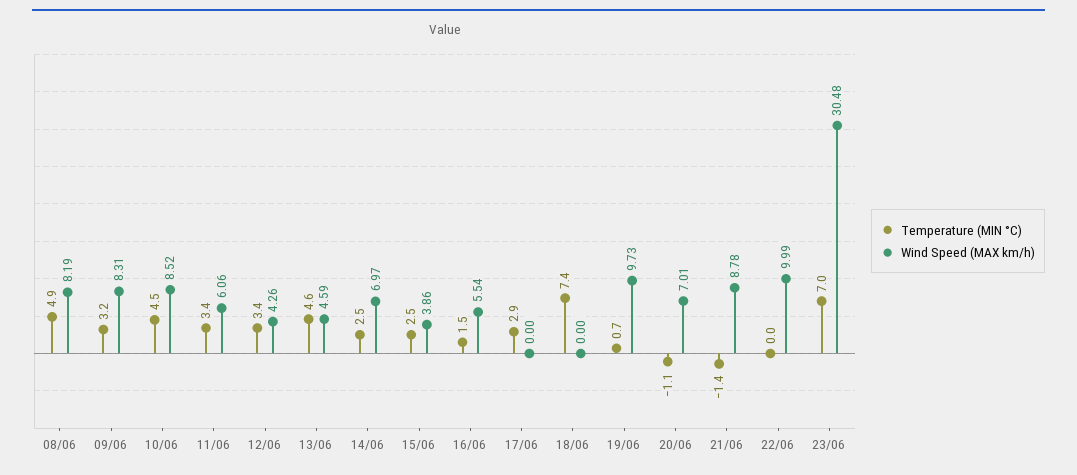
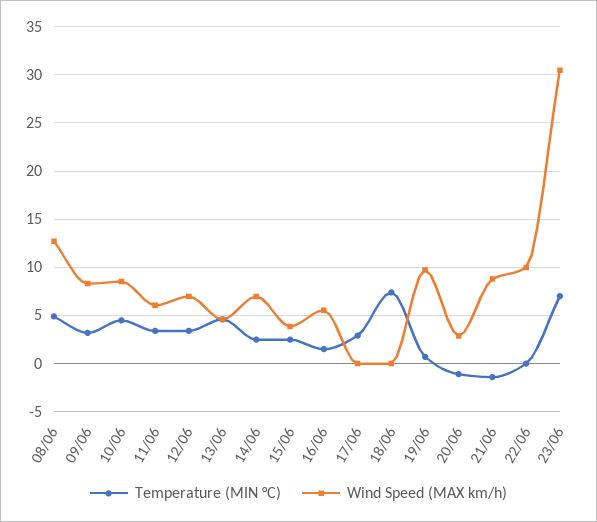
  {
    "Temperature (MIN °C)": {
      "08/06": 4.9,
      "09/06": 3.2,
      "10/06": 4.5,
      "11/06": 3.4,
      "12/06": 3.4,
      "13/06": 4.6,
      "14/06": 2.5,
      "15/06": 2.5,
      "16/06": 1.5,
      "17/06": 2.9,
      "18/06": 7.4,
      "19/06": 0.7,
      "20/06": -1.1,
      "21/06": -1.4,
      "22/06": 0,
      "23/06": 7
    },
    "Wind Speed (MAX km/h)": {
-     "08/06": 8.19,
+     "08/06": 13,
      "09/06": 8.31,
      "10/06": 8.52,
      "11/06": 6.06,
-     "12/06": 4.26,
+     "12/06": 7,
      "13/06": 4.59,
      "14/06": 6.97,
      "15/06": 3.86,
      "16/06": 5.54,
      "17/06": 0,
      "18/06": 0,
      "19/06": 9.73,
-     "20/06": 7.01,
+     "20/06": 3,
      "21/06": 8.78,
      "22/06": 9.99,
      "23/06": 30.48
    }
  }

